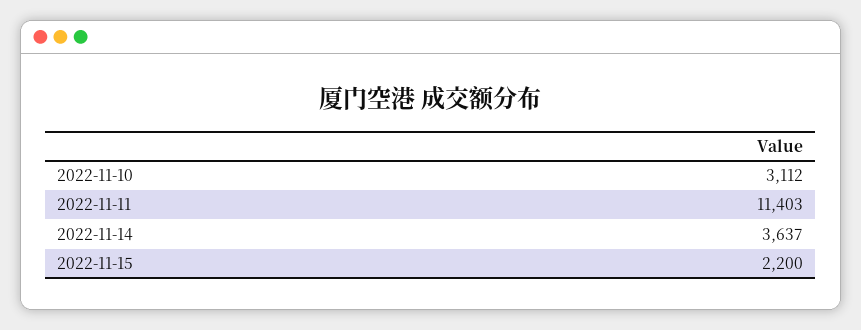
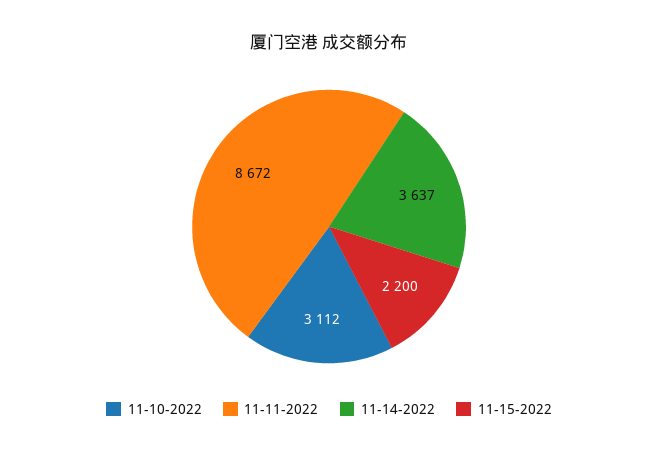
  {
    "2022-11-10": 3112,
-   "2022-11-11": 11403,
+   "2022-11-11": 8672,
    "2022-11-14": 3637,
    "2022-11-15": 2200
  }

